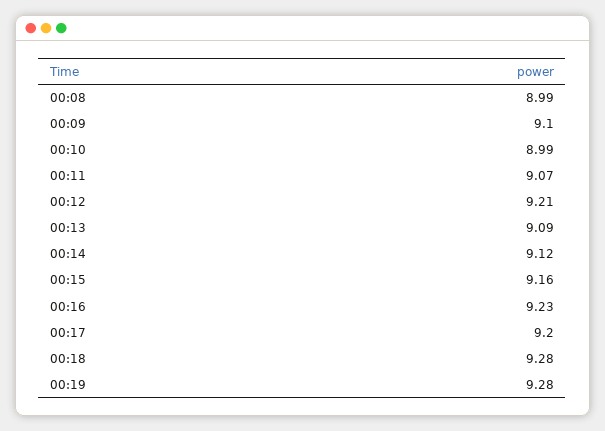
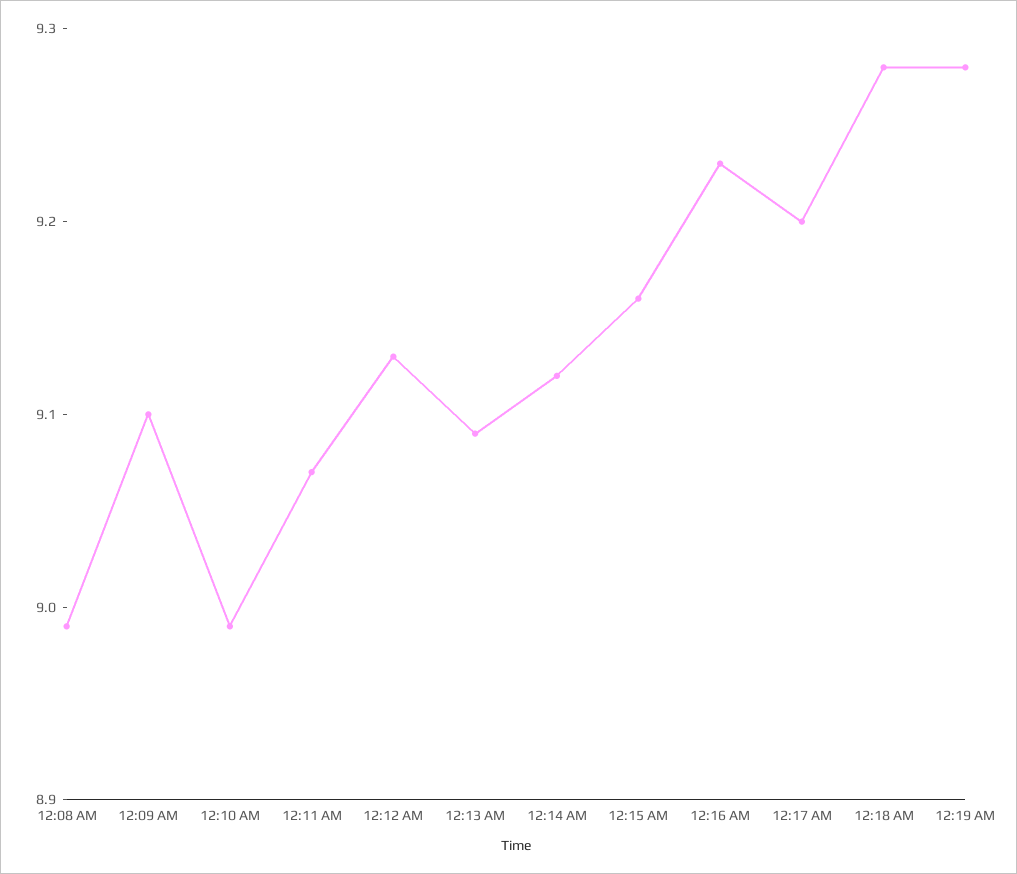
  {
    "00:08": 8.99,
    "00:09": 9.1,
    "00:10": 8.99,
    "00:11": 9.07,
-   "00:12": 9.21,
+   "00:12": 9.13,
    "00:13": 9.09,
    "00:14": 9.12,
    "00:15": 9.16,
    "00:16": 9.23,
    "00:17": 9.2,
    "00:18": 9.28,
    "00:19": 9.28
  }

